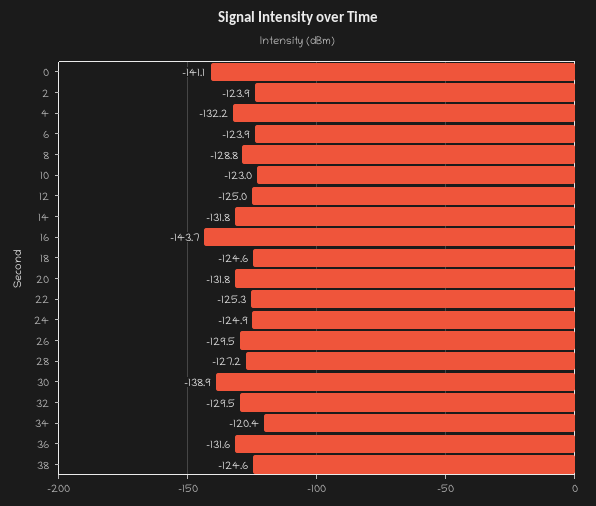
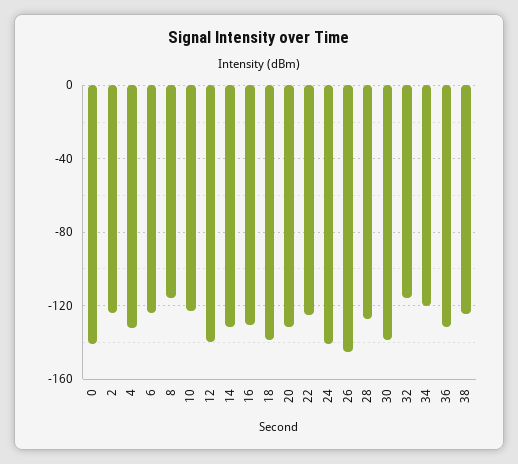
  {
    "0": -141.1,
    "2": -123.9,
    "4": -132.2,
    "6": -123.9,
-   "8": -128.8,
+   "8": -115,
    "10": -123,
-   "12": -125,
+   "12": -140,
    "14": -131.8,
-   "16": -143.7,
+   "16": -130,
-   "18": -124.6,
+   "18": -140,
    "20": -131.8,
    "22": -125.3,
-   "24": -124.9,
+   "24": -140,
-   "26": -129.5,
+   "26": -145,
    "28": -127.2,
    "30": -138.9,
-   "32": -129.5,
+   "32": -115,
    "34": -120.4,
    "36": -131.6,
    "38": -124.6
  }

